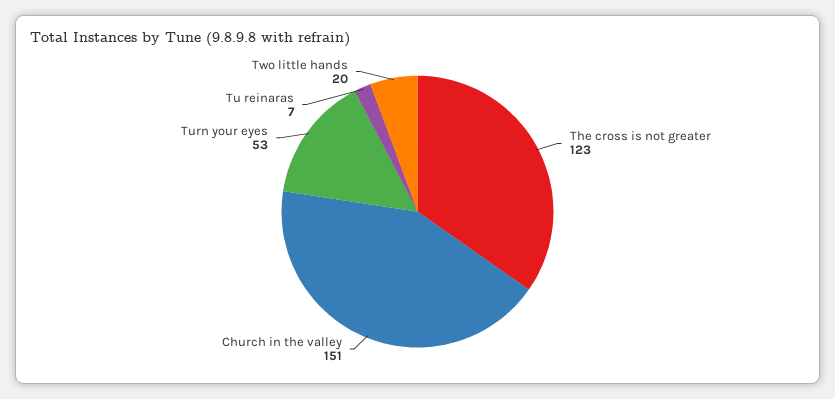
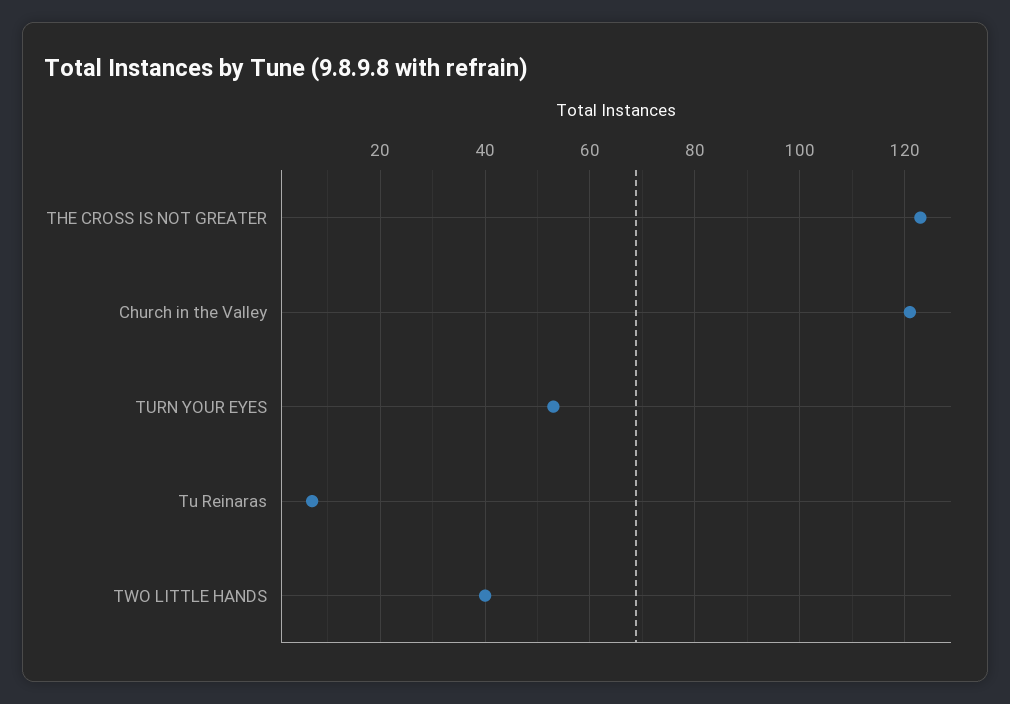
  {
    "The cross is not greater": 123,
-   "Church in the valley": 151,
+   "Church in the valley": 120,
    "Turn your eyes": 53,
    "Tu reinaras": 7,
-   "Two little hands": 20
+   "Two little hands": 40
  }

